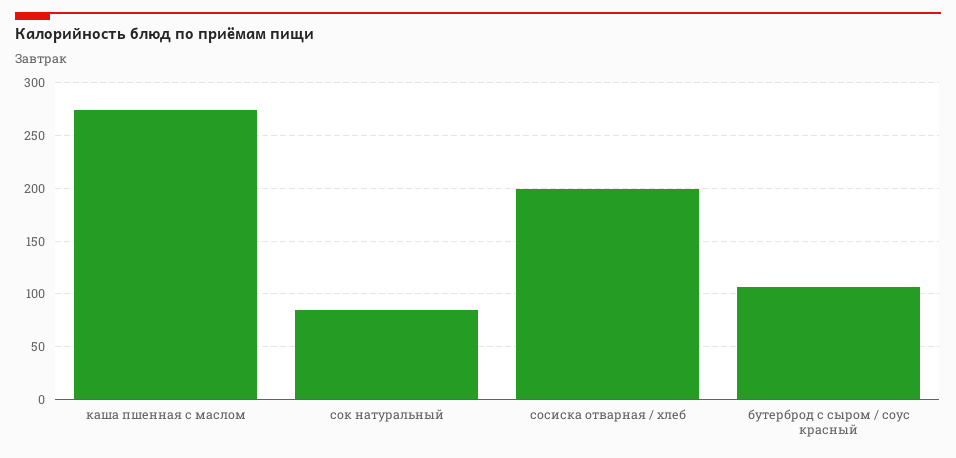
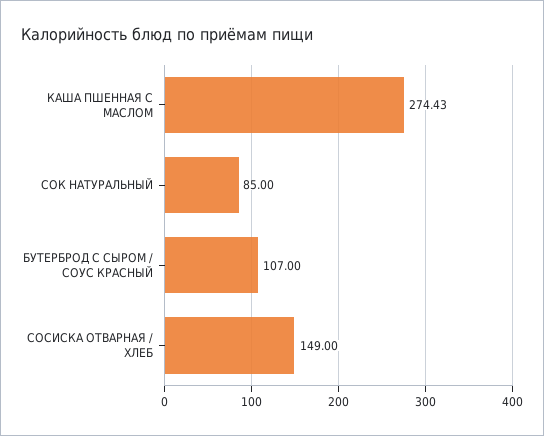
  {
    "каша пшенная с маслом": 274.43,
    "сок натуральный": 85,
-   "сосиска отварная / хлеб": 200,
+   "сосиска отварная / хлеб": 149,
    "бутерброд с сыром / соус красный": 107
  }

